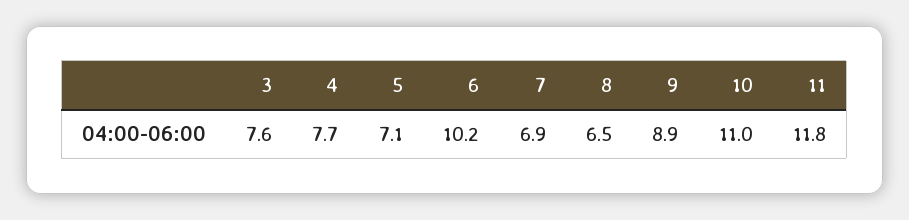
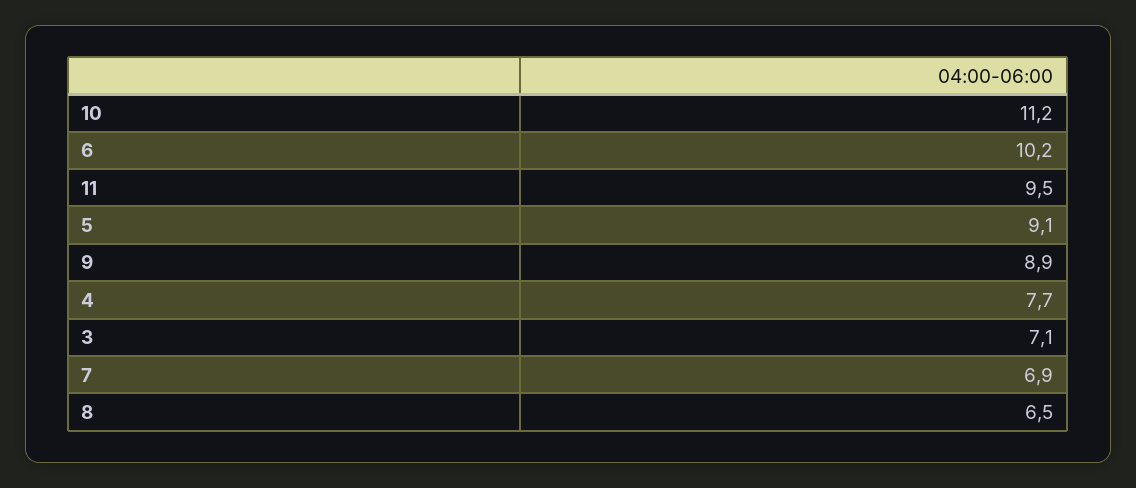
  {
-   "3": 7.6,
+   "3": 7.1,
    "4": 7.7,
-   "5": 7.1,
+   "5": 9.1,
    "6": 10.2,
    "7": 6.9,
    "8": 6.5,
    "9": 8.9,
-   "10": 11,
+   "10": 11.2,
-   "11": 11.8
+   "11": 9.5
  }

